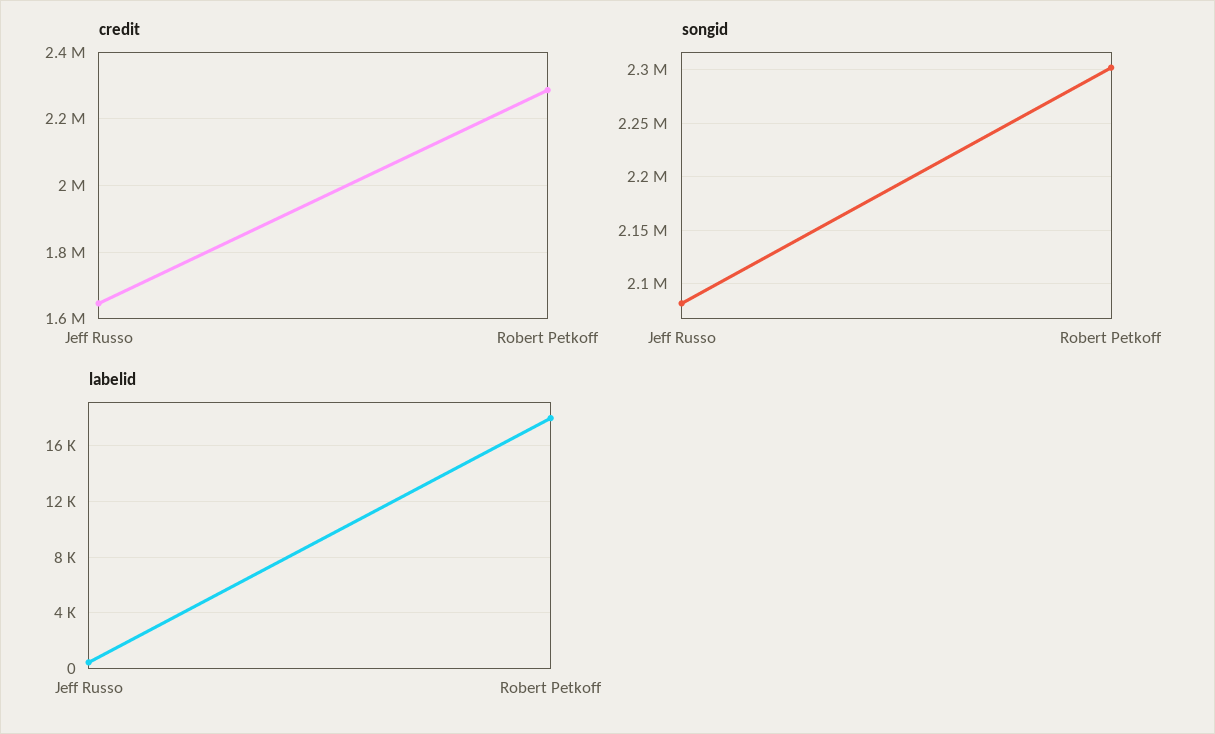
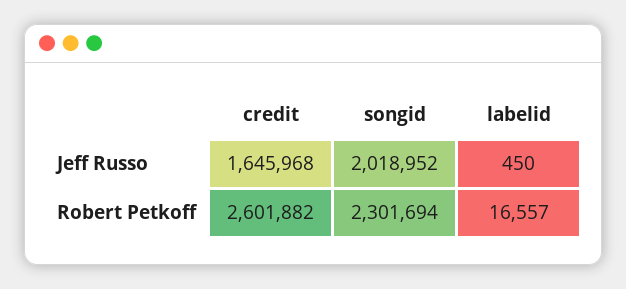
  {
    "credit": {
      "Jeff Russo": 1645968,
-     "Robert Petkoff": 2280000
+     "Robert Petkoff": 2601882
    },
    "songid": {
-     "Jeff Russo": 2080000,
+     "Jeff Russo": 2018952,
      "Robert Petkoff": 2301694
    },
    "labelid": {
      "Jeff Russo": 450,
-     "Robert Petkoff": 18000
+     "Robert Petkoff": 16557
    }
  }

